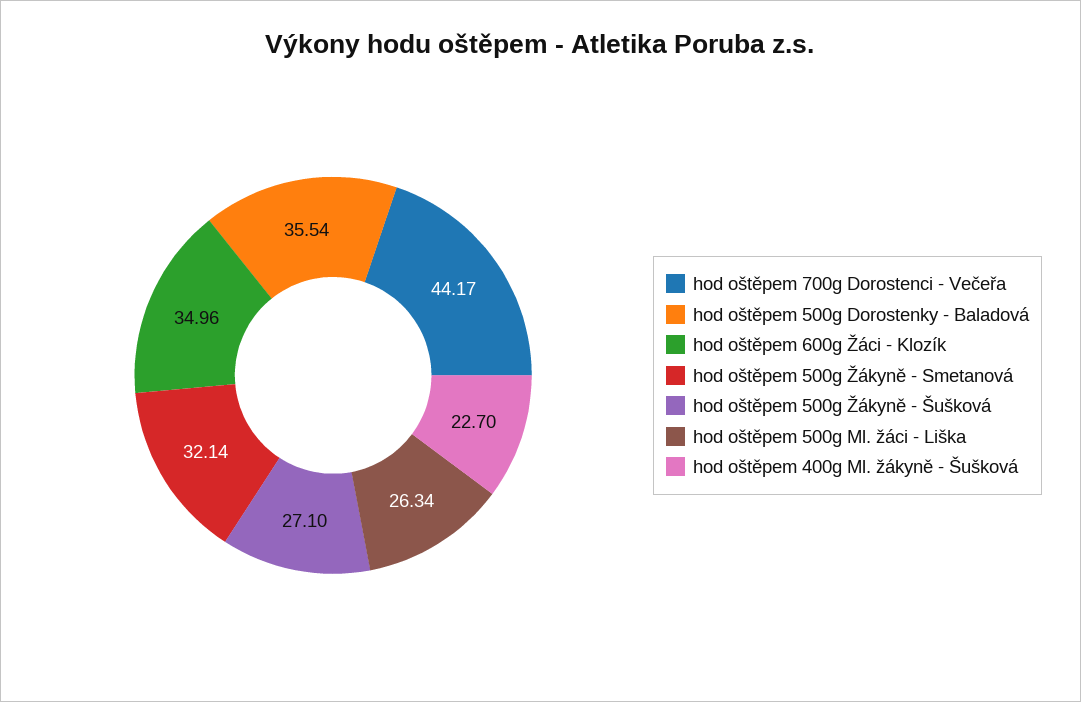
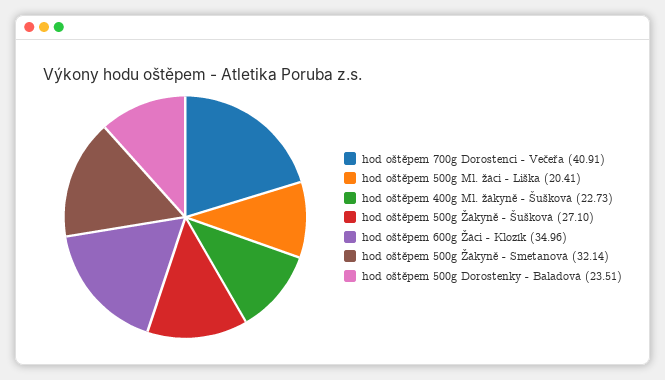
  {
-   "hod oštěpem 700g Dorostenci - Večeřa": 44.17,
+   "hod oštěpem 700g Dorostenci - Večeřa": 40.91,
-   "hod oštěpem 500g Dorostenky - Baladová": 35.54,
+   "hod oštěpem 500g Dorostenky - Baladová": 23.51,
    "hod oštěpem 600g Žáci - Klozík": 34.96,
    "hod oštěpem 500g Žákyně - Smetanová": 32.14,
    "hod oštěpem 500g Žákyně - Šušková": 27.1,
-   "hod oštěpem 500g Ml. žáci - Liška": 26.34,
+   "hod oštěpem 500g Ml. žáci - Liška": 20.41,
-   "hod oštěpem 400g Ml. žákyně - Šušková": 22.7
+   "hod oštěpem 400g Ml. žákyně - Šušková": 22.73
  }

